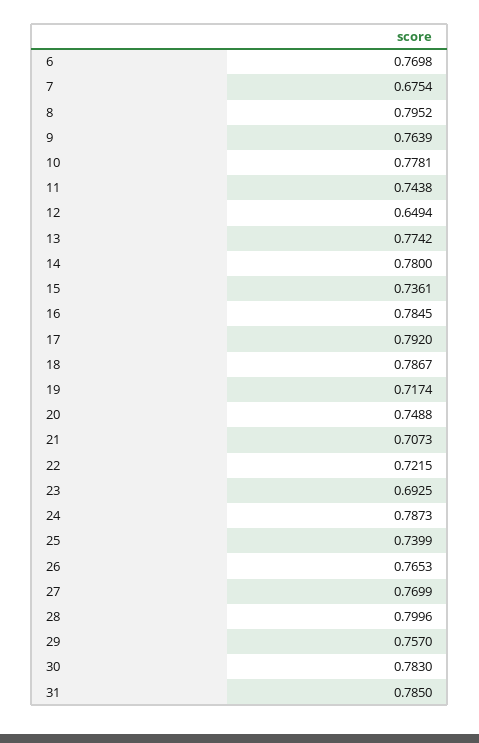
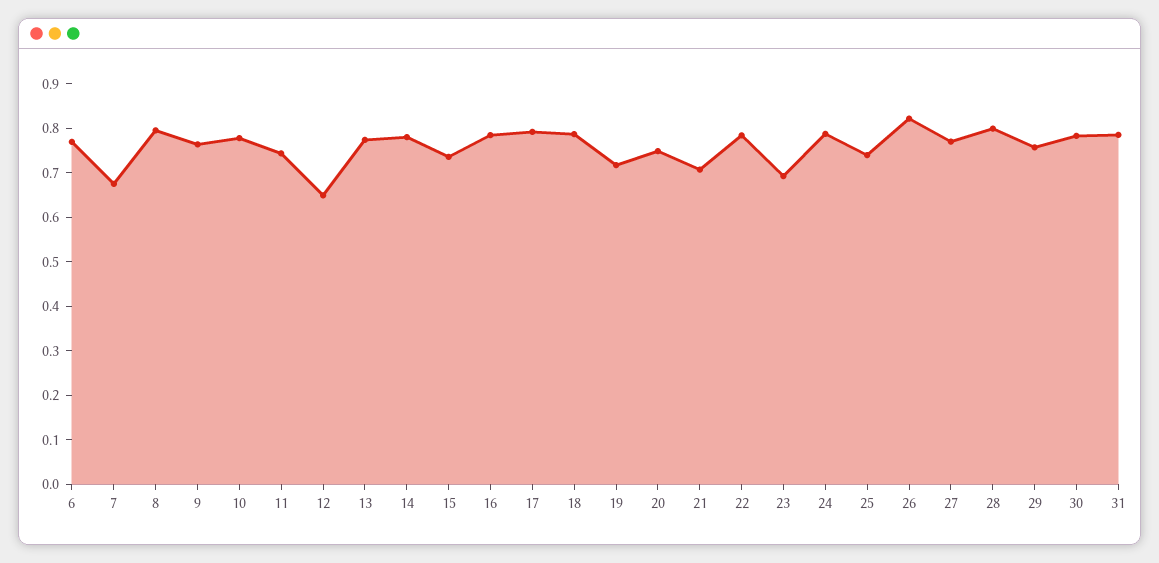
  {
    "6": 0.7698,
    "7": 0.6754,
    "8": 0.7952,
    "9": 0.7639,
    "10": 0.7781,
    "11": 0.7438,
    "12": 0.6494,
    "13": 0.7742,
    "14": 0.78,
    "15": 0.7361,
    "16": 0.7845,
    "17": 0.792,
    "18": 0.7867,
    "19": 0.7174,
    "20": 0.7488,
    "21": 0.7073,
-   "22": 0.7215,
+   "22": 0.78,
    "23": 0.6925,
    "24": 0.7873,
    "25": 0.7399,
-   "26": 0.7653,
+   "26": 0.82,
    "27": 0.7699,
    "28": 0.7996,
    "29": 0.757,
    "30": 0.783,
    "31": 0.785
  }

